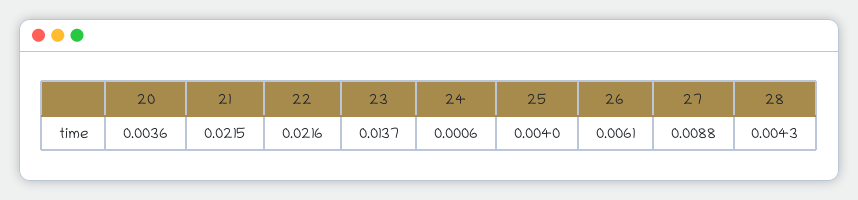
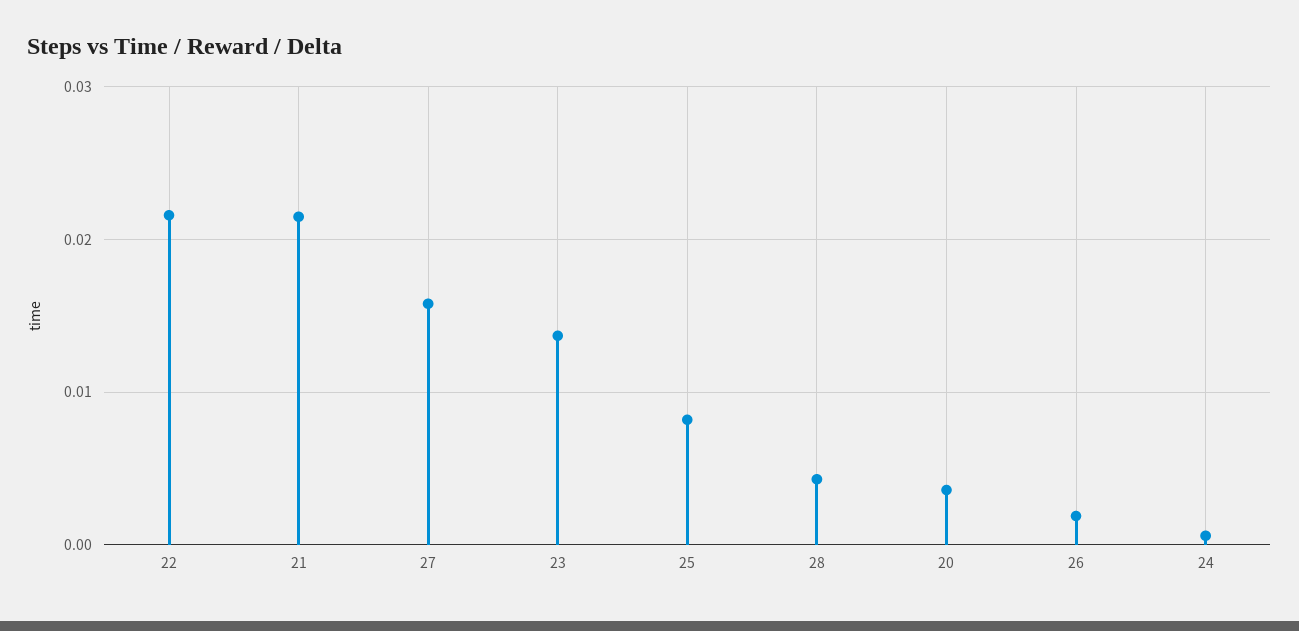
  {
    "20": 0.0036,
    "21": 0.0215,
    "22": 0.0216,
    "23": 0.0137,
    "24": 0.0006,
-   "25": 0.004,
+   "25": 0.008,
-   "26": 0.0061,
+   "26": 0.002,
-   "27": 0.0088,
+   "27": 0.016,
    "28": 0.0043
  }

